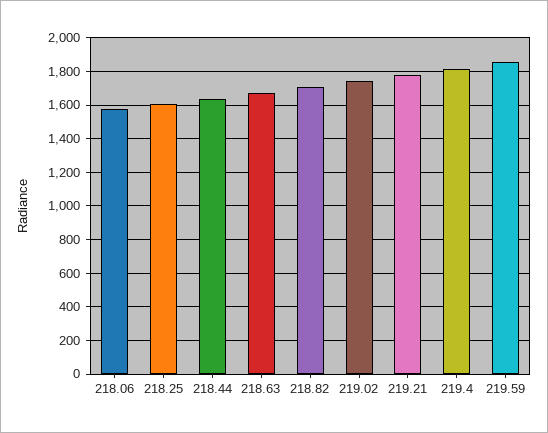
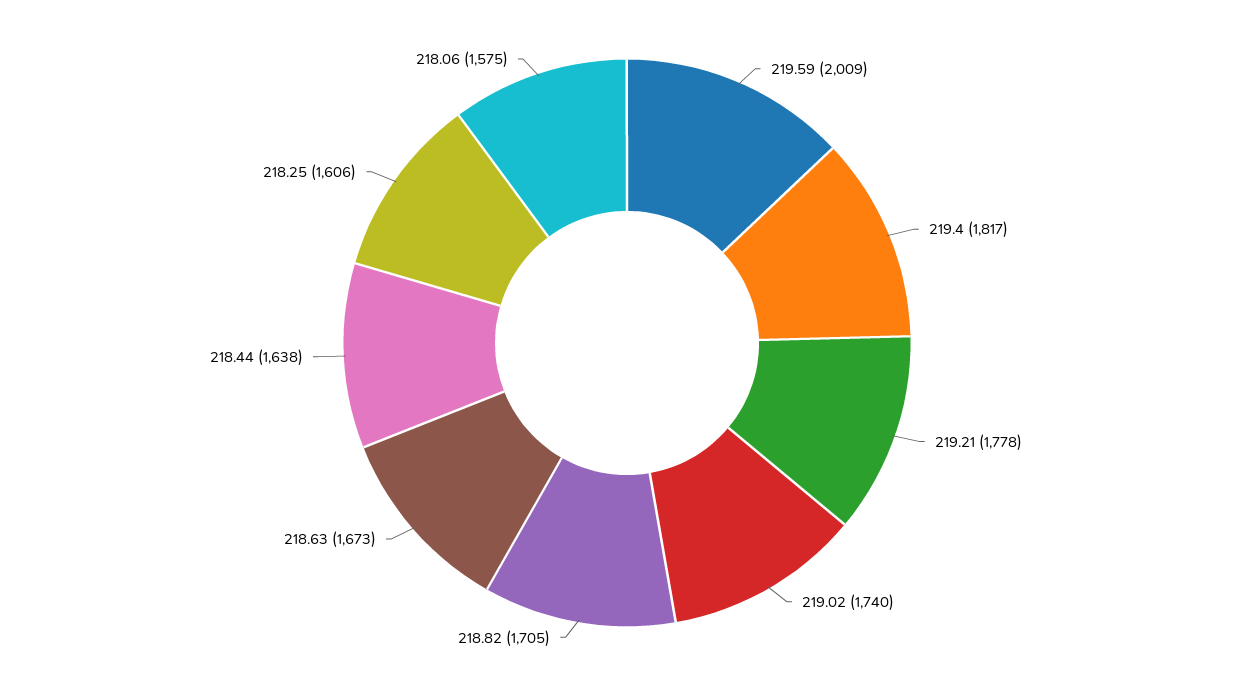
  {
    "218.06": 1575,
    "218.25": 1606,
    "218.44": 1638,
    "218.63": 1673,
    "218.82": 1705,
    "219.02": 1740,
    "219.21": 1778,
    "219.4": 1817,
-   "219.59": 1850
+   "219.59": 2009
  }

